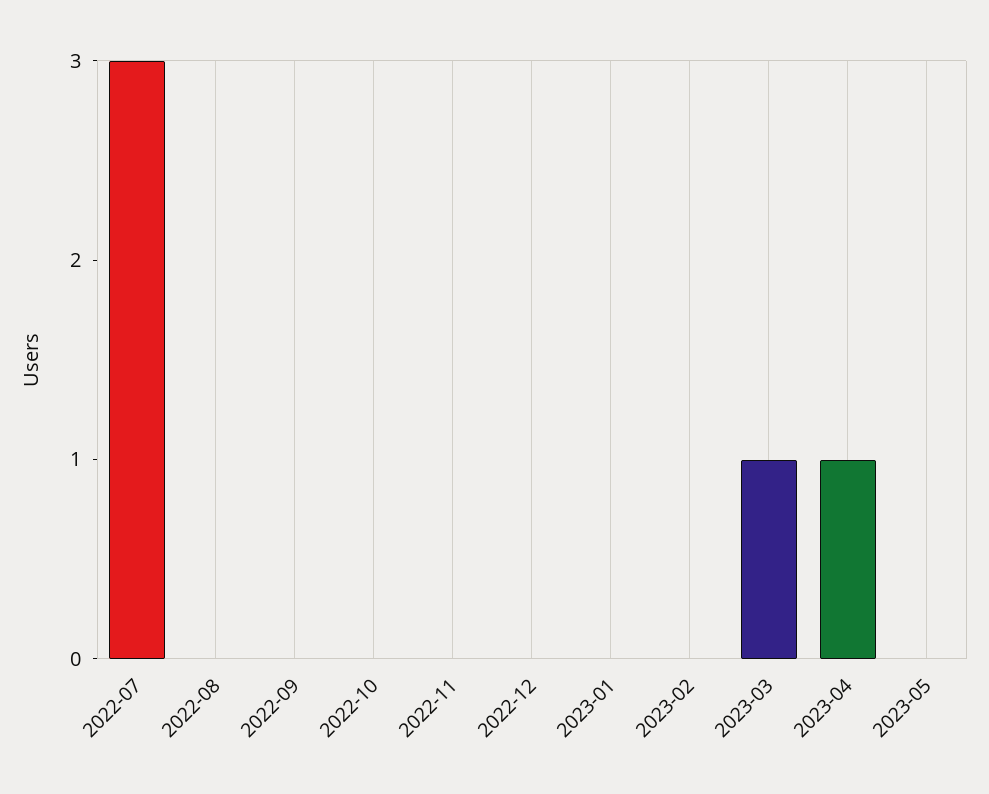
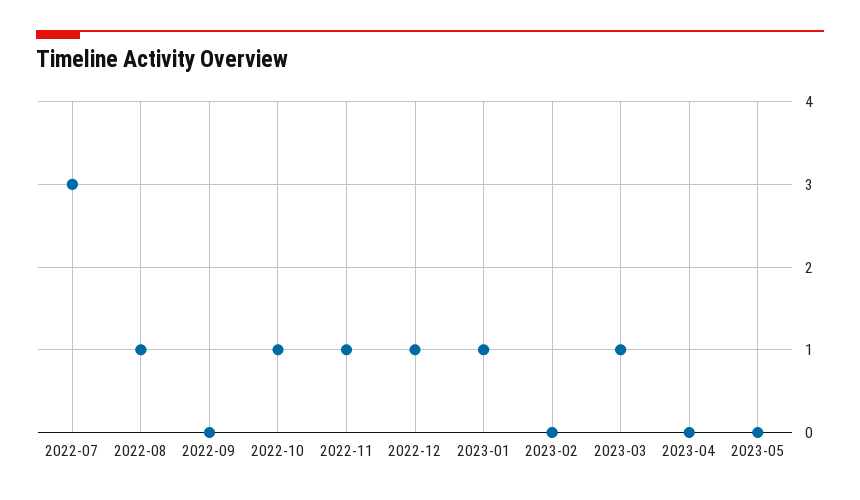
  {
    "2022-07": 3,
-   "2022-08": 0,
+   "2022-08": 1,
    "2022-09": 0,
-   "2022-10": 0,
+   "2022-10": 1,
-   "2022-11": 0,
+   "2022-11": 1,
-   "2022-12": 0,
+   "2022-12": 1,
-   "2023-01": 0,
+   "2023-01": 1,
    "2023-02": 0,
    "2023-03": 1,
-   "2023-04": 1,
+   "2023-04": 0,
    "2023-05": 0
  }

